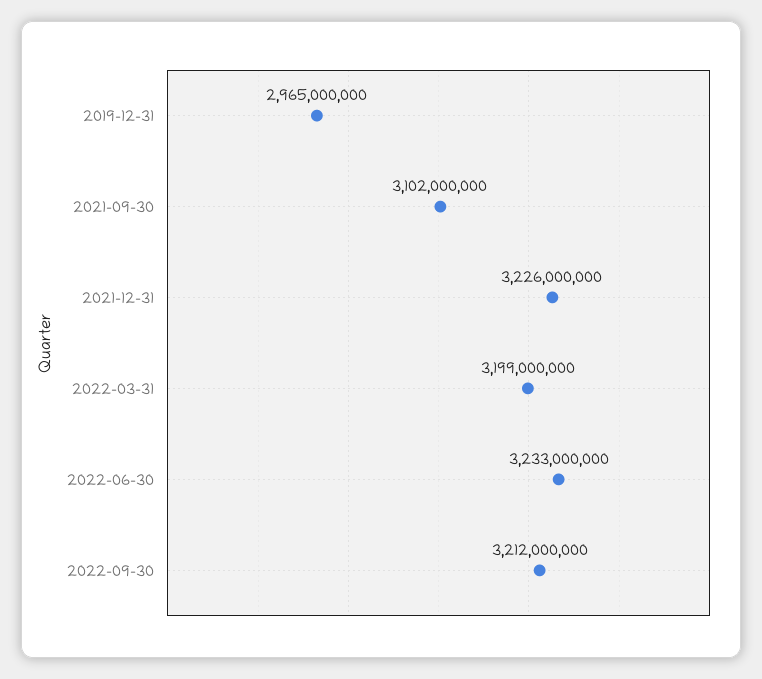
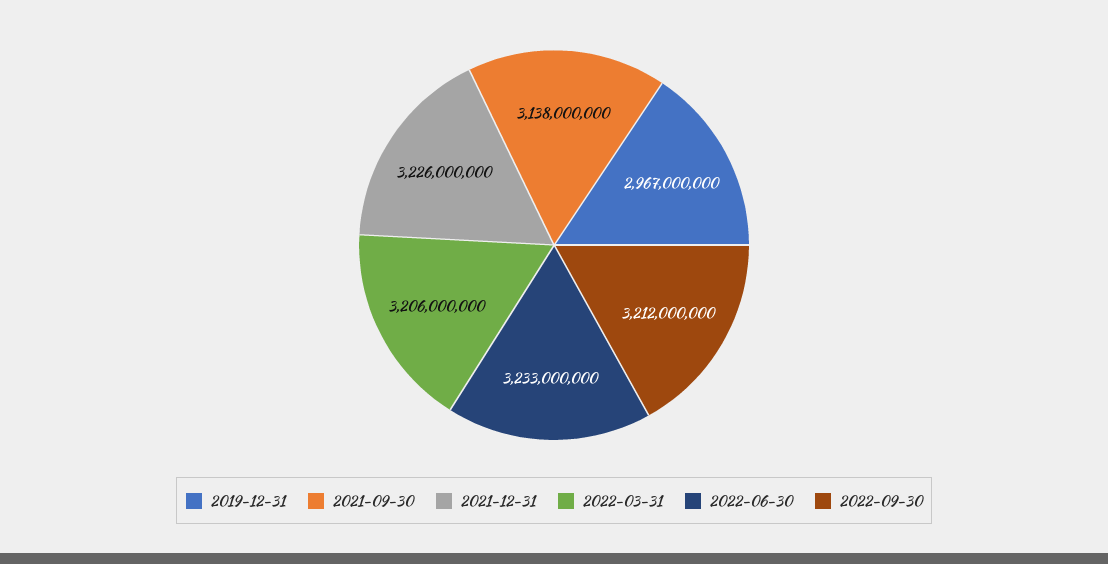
  {
-   "2019-12-31": 2965000000,
+   "2019-12-31": 2967000000,
-   "2021-09-30": 3102000000,
+   "2021-09-30": 3138000000,
    "2021-12-31": 3226000000,
-   "2022-03-31": 3199000000,
+   "2022-03-31": 3206000000,
    "2022-06-30": 3233000000,
    "2022-09-30": 3212000000
  }

